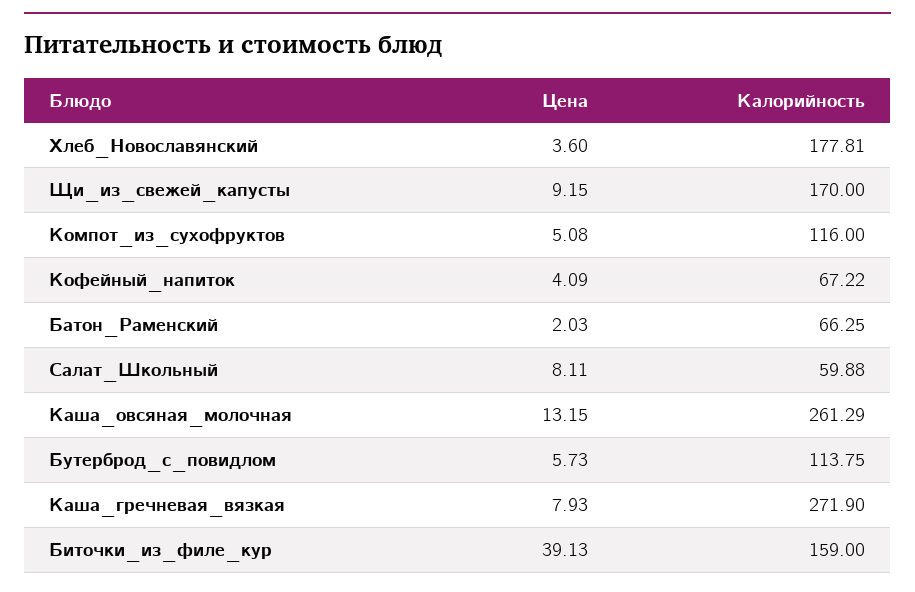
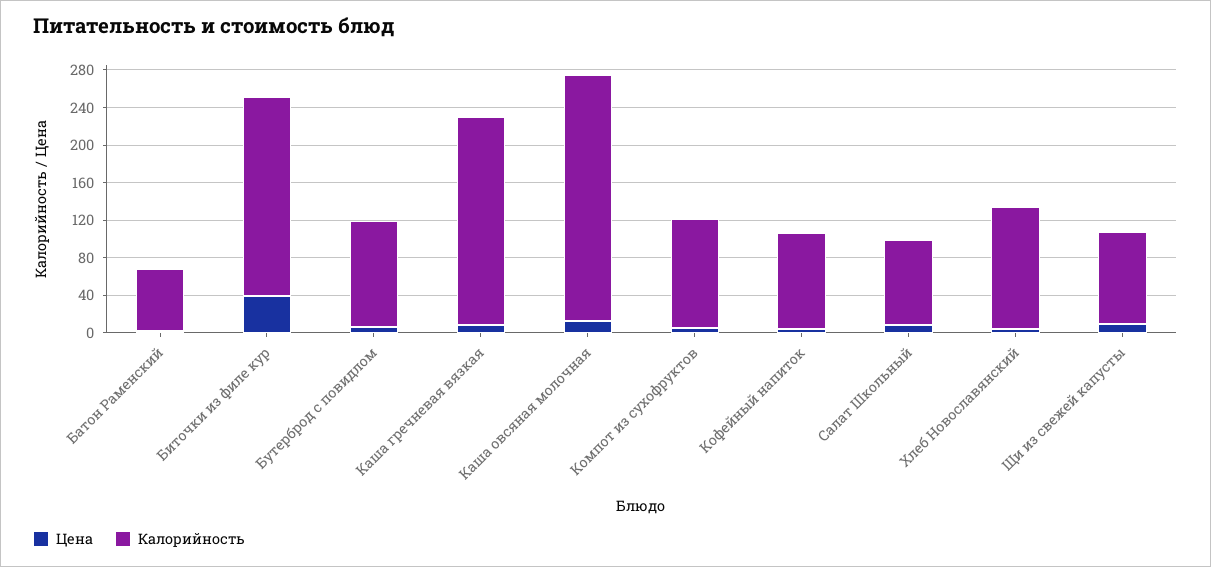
  {
    "Цена": {
      "Хлеб_Новославянский": 3.6,
      "Щи_из_свежей_капусты": 9.15,
      "Компот_из_сухофруктов": 5.08,
      "Кофейный_напиток": 4.09,
      "Батон_Раменский": 2.03,
      "Салат_Школьный": 8.11,
      "Каша_овсяная_молочная": 13.15,
      "Бутерброд_с_повидлом": 5.73,
      "Каша_гречневая_вязкая": 7.93,
      "Биточки_из_филе_кур": 39.13
    },
    "Калорийность": {
-     "Хлеб_Новославянский": 177.81,
+     "Хлеб_Новославянский": 130,
-     "Щи_из_свежей_капусты": 170,
+     "Щи_из_свежей_капусты": 100,
      "Компот_из_сухофруктов": 116,
-     "Кофейный_напиток": 67.22,
+     "Кофейный_напиток": 100,
      "Батон_Раменский": 66.25,
-     "Салат_Школьный": 59.88,
+     "Салат_Школьный": 90,
      "Каша_овсяная_молочная": 261.29,
      "Бутерброд_с_повидлом": 113.75,
-     "Каша_гречневая_вязкая": 271.9,
+     "Каша_гречневая_вязкая": 220,
-     "Биточки_из_филе_кур": 159
+     "Биточки_из_филе_кур": 210
    }
  }

